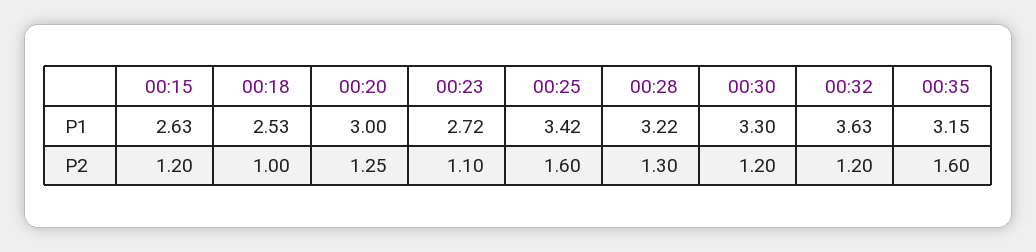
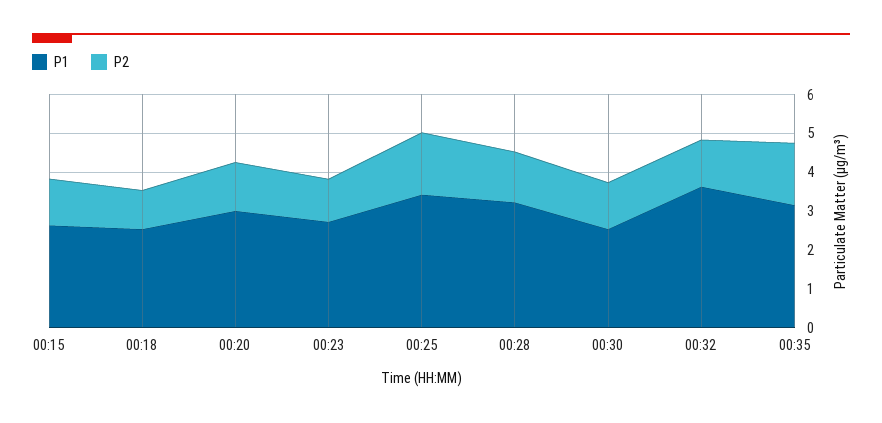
  {
    "P1": {
      "00:15": 2.63,
      "00:18": 2.53,
      "00:20": 3,
      "00:23": 2.72,
      "00:25": 3.42,
      "00:28": 3.22,
-     "00:30": 3.3,
+     "00:30": 2.5,
      "00:32": 3.63,
      "00:35": 3.15
    },
    "P2": {
      "00:15": 1.2,
      "00:18": 1,
      "00:20": 1.25,
      "00:23": 1.1,
      "00:25": 1.6,
      "00:28": 1.3,
      "00:30": 1.2,
      "00:32": 1.2,
      "00:35": 1.6
    }
  }

